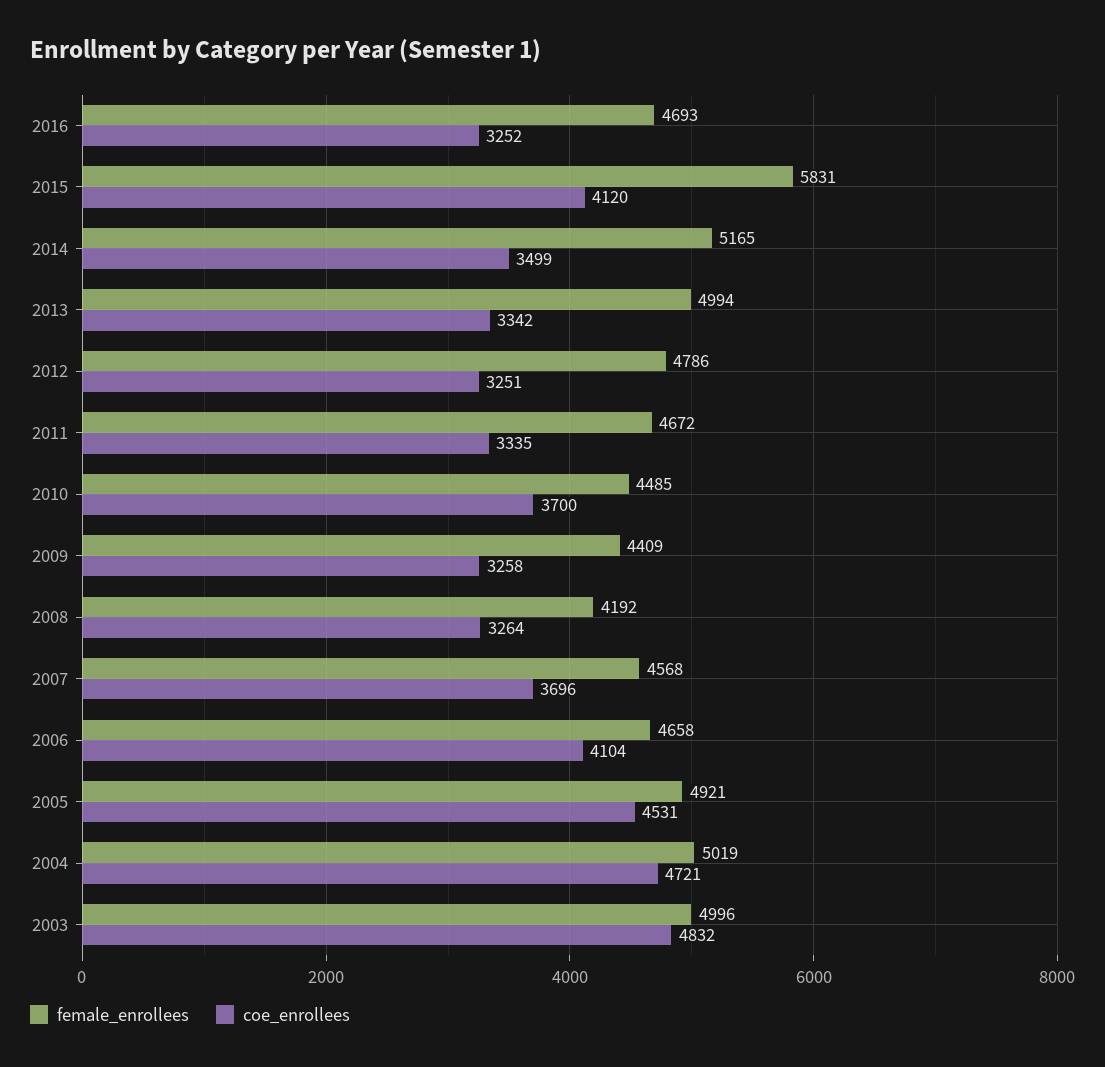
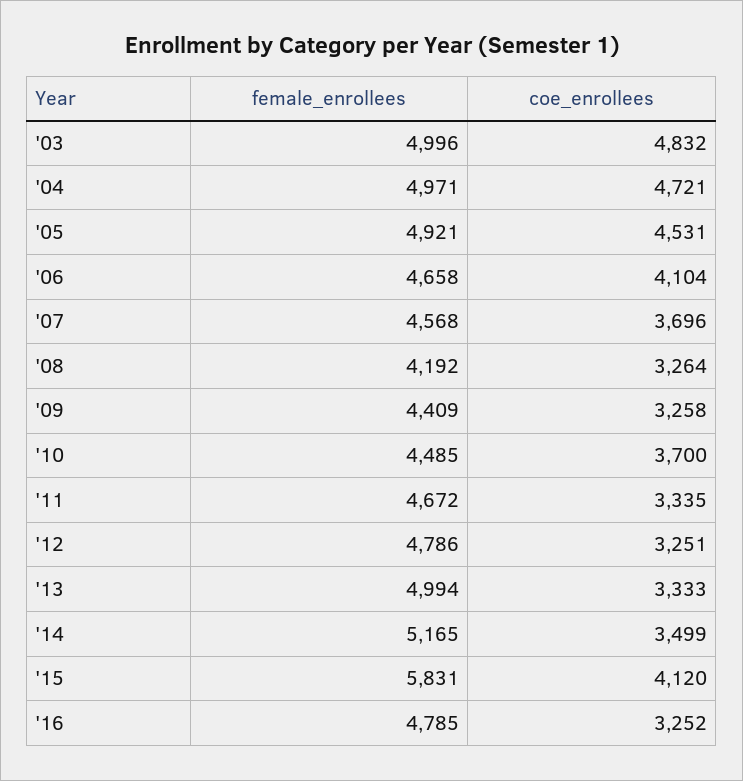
  {
    "female_enrollees": {
-     "2016": 4693,
+     "2016": 4785,
      "2015": 5831,
      "2014": 5165,
      "2013": 4994,
      "2012": 4786,
      "2011": 4672,
      "2010": 4485,
      "2009": 4409,
      "2008": 4192,
      "2007": 4568,
      "2006": 4658,
      "2005": 4921,
-     "2004": 5019,
+     "2004": 4971,
      "2003": 4996
    },
    "coe_enrollees": {
      "2016": 3252,
      "2015": 4120,
      "2014": 3499,
-     "2013": 3342,
+     "2013": 3333,
      "2012": 3251,
      "2011": 3335,
      "2010": 3700,
      "2009": 3258,
      "2008": 3264,
      "2007": 3696,
      "2006": 4104,
      "2005": 4531,
      "2004": 4721,
      "2003": 4832
    }
  }

